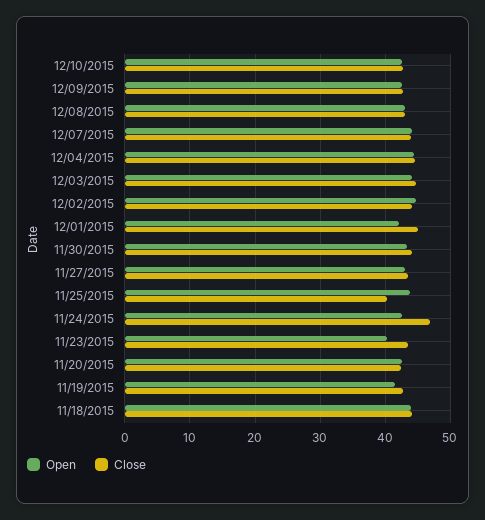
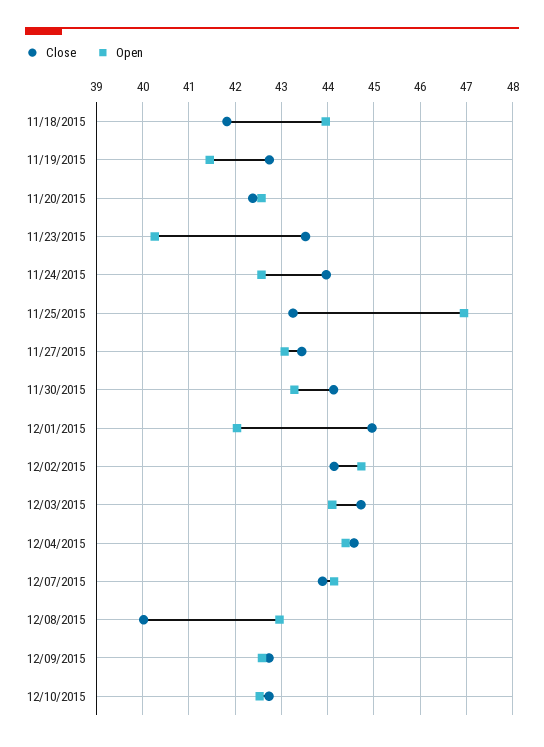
  {
    "Open": {
      "12/10/2015": 42.6,
      "12/09/2015": 42.6,
      "12/08/2015": 43,
      "12/07/2015": 44.2,
      "12/04/2015": 44.4,
      "12/03/2015": 44.2,
      "12/02/2015": 44.8,
      "12/01/2015": 42,
      "11/30/2015": 43.2,
      "11/27/2015": 43,
-     "11/25/2015": 44,
+     "11/25/2015": 47,
      "11/24/2015": 42.6,
      "11/23/2015": 40.2,
      "11/20/2015": 42.6,
      "11/19/2015": 41.4,
      "11/18/2015": 44
    },
    "Close": {
      "12/10/2015": 42.8,
      "12/09/2015": 42.8,
-     "12/08/2015": 43,
+     "12/08/2015": 40,
      "12/07/2015": 43.8,
      "12/04/2015": 44.6,
      "12/03/2015": 44.8,
      "12/02/2015": 44.2,
      "12/01/2015": 45,
      "11/30/2015": 44.2,
      "11/27/2015": 43.4,
-     "11/25/2015": 40,
+     "11/25/2015": 43.2,
-     "11/24/2015": 47,
+     "11/24/2015": 44,
      "11/23/2015": 43.6,
      "11/20/2015": 42.4,
      "11/19/2015": 42.8,
-     "11/18/2015": 44
+     "11/18/2015": 41.8
    }
  }

